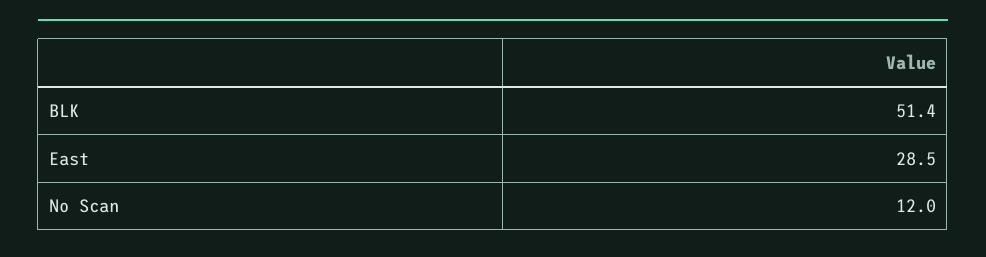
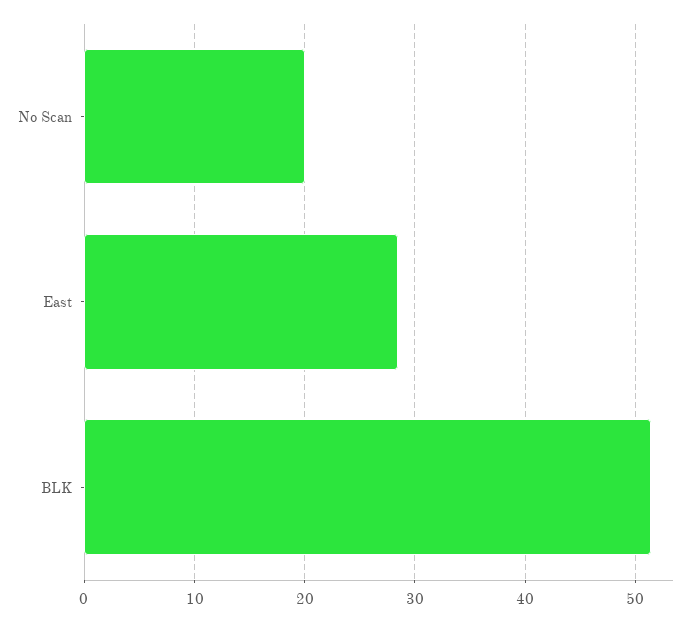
  {
    "BLK": 51.4,
    "East": 28.5,
-   "No Scan": 12
+   "No Scan": 20
  }

